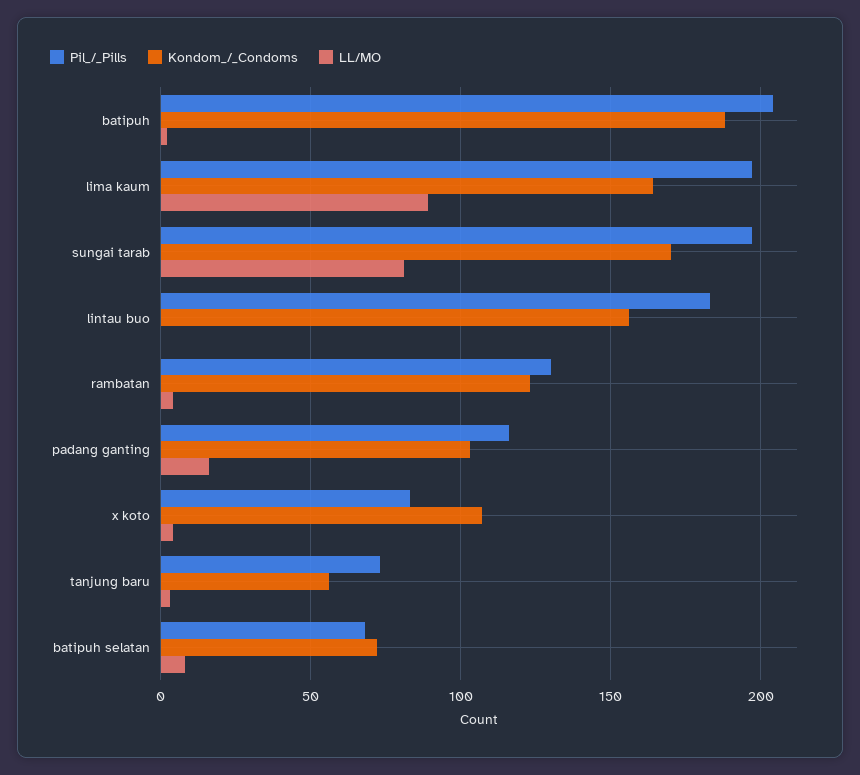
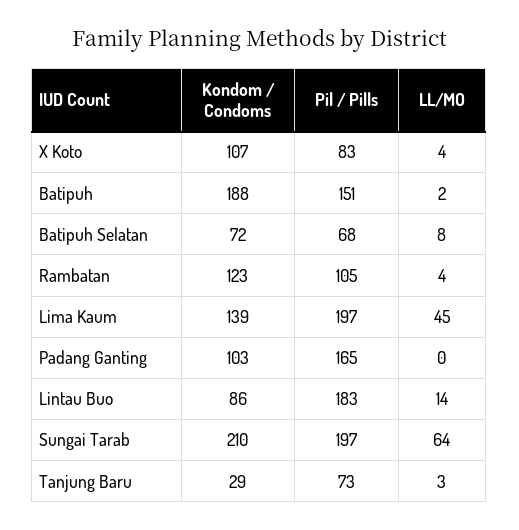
  {
    "Pil_/_Pills": {
-     "batipuh": 205,
+     "batipuh": 151,
      "lima kaum": 197,
      "sungai tarab": 197,
      "lintau buo": 183,
-     "rambatan": 130,
+     "rambatan": 105,
-     "padang ganting": 115,
+     "padang ganting": 165,
      "x koto": 83,
      "tanjung baru": 73,
      "batipuh selatan": 68
    },
    "Kondom_/_Condoms": {
      "batipuh": 188,
-     "lima kaum": 165,
+     "lima kaum": 139,
-     "sungai tarab": 170,
+     "sungai tarab": 210,
-     "lintau buo": 155,
+     "lintau buo": 86,
      "rambatan": 123,
      "padang ganting": 103,
      "x koto": 107,
-     "tanjung baru": 55,
+     "tanjung baru": 29,
      "batipuh selatan": 72
    },
    "LL/MO": {
      "batipuh": 2,
-     "lima kaum": 90,
+     "lima kaum": 45,
-     "sungai tarab": 80,
+     "sungai tarab": 64,
-     "lintau buo": 0,
+     "lintau buo": 14,
      "rambatan": 4,
-     "padang ganting": 15,
+     "padang ganting": 0,
      "x koto": 4,
      "tanjung baru": 3,
      "batipuh selatan": 8
    }
  }

